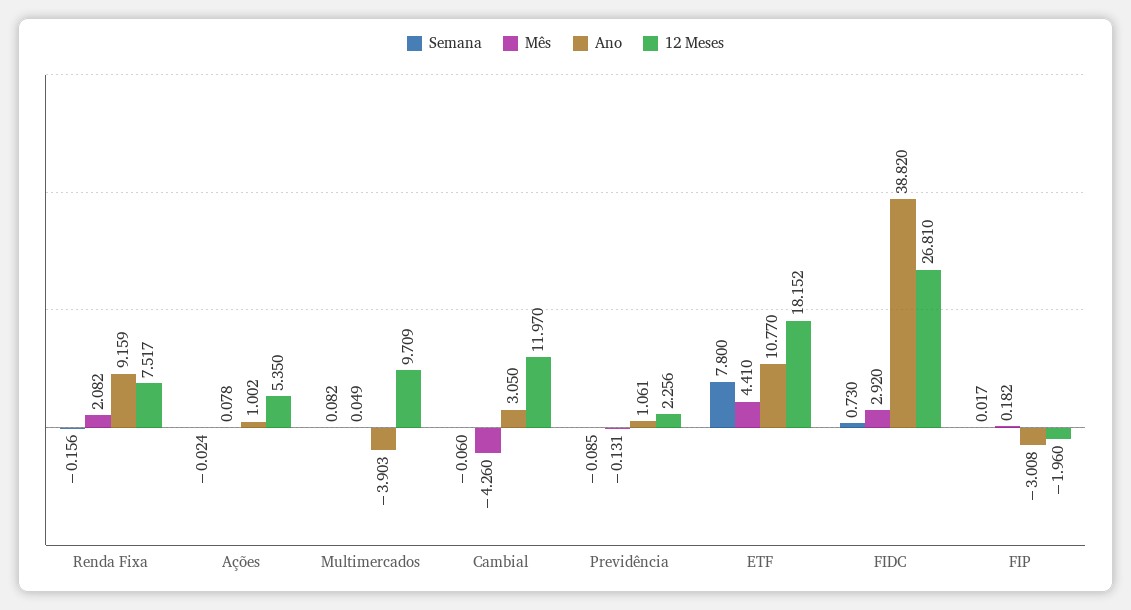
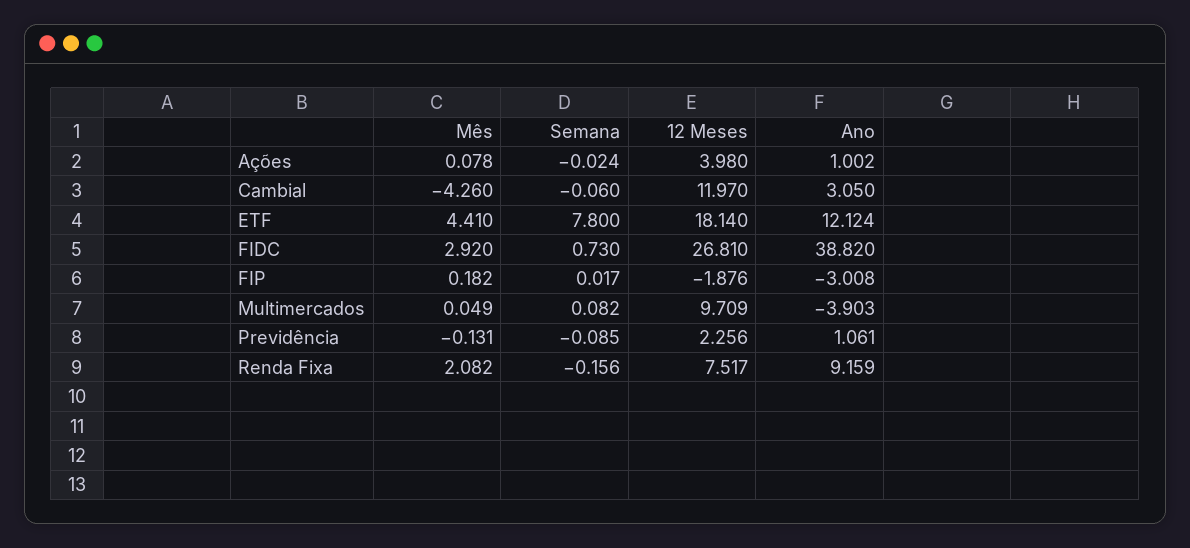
  {
    "Semana": {
      "Renda Fixa": -0.156,
      "Ações": -0.024,
      "Multimercados": 0.082,
      "Cambial": -0.06,
      "Previdência": -0.085,
      "ETF": 7.8,
      "FIDC": 0.73,
      "FIP": 0.017
    },
    "Mês": {
      "Renda Fixa": 2.082,
      "Ações": 0.078,
      "Multimercados": 0.049,
      "Cambial": -4.26,
      "Previdência": -0.131,
      "ETF": 4.41,
      "FIDC": 2.92,
      "FIP": 0.182
    },
    "Ano": {
      "Renda Fixa": 9.159,
      "Ações": 1.002,
      "Multimercados": -3.903,
      "Cambial": 3.05,
      "Previdência": 1.061,
-     "ETF": 10.77,
+     "ETF": 12.124,
      "FIDC": 38.82,
      "FIP": -3.008
    },
    "12 Meses": {
      "Renda Fixa": 7.517,
-     "Ações": 5.35,
+     "Ações": 3.98,
      "Multimercados": 9.709,
      "Cambial": 11.97,
      "Previdência": 2.256,
-     "ETF": 18.152,
+     "ETF": 18.14,
      "FIDC": 26.81,
-     "FIP": -1.96
+     "FIP": -1.876
    }
  }

